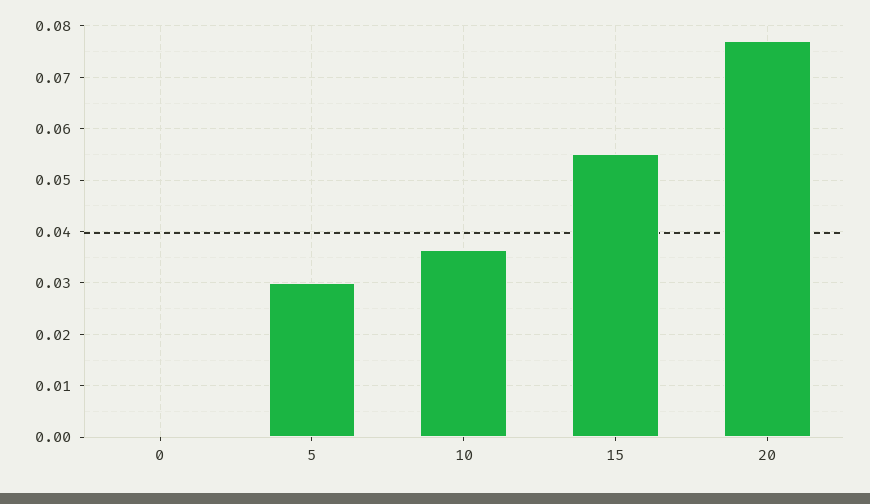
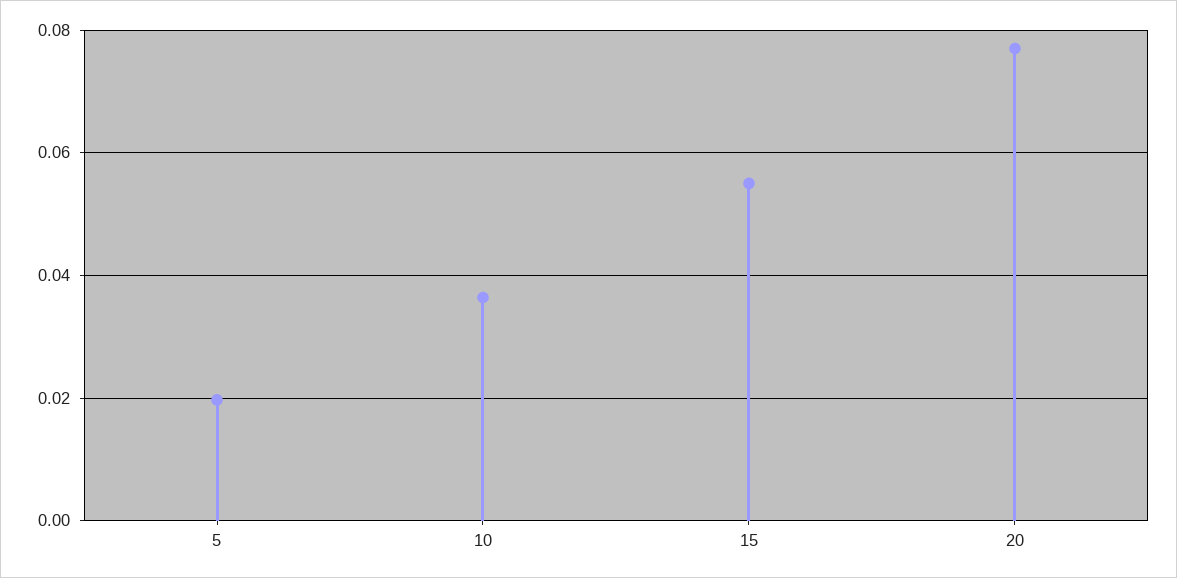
  {
-   "0": 0,
-   "5": 0.03,
+   "5": 0.02,
    "10": 0.036,
    "15": 0.056,
    "20": 0.078
  }

